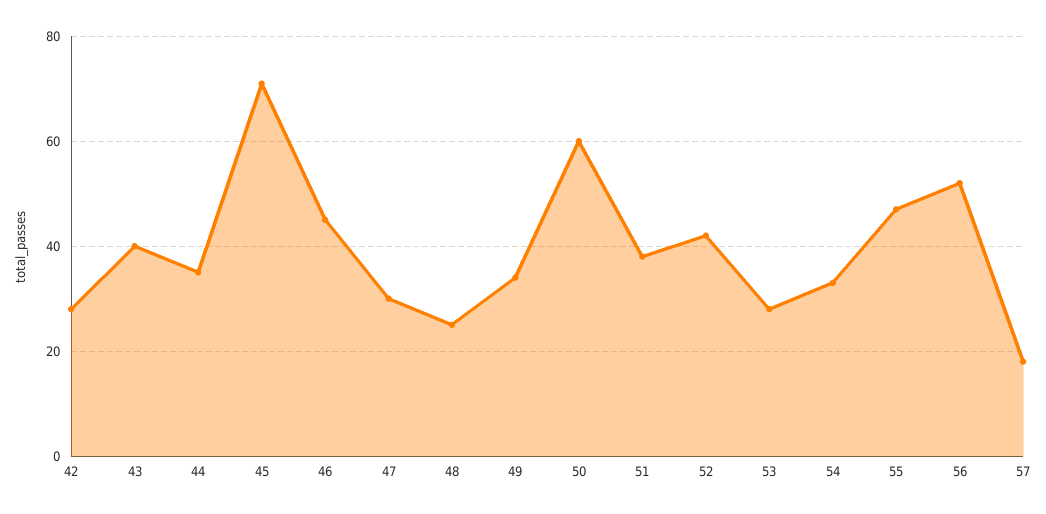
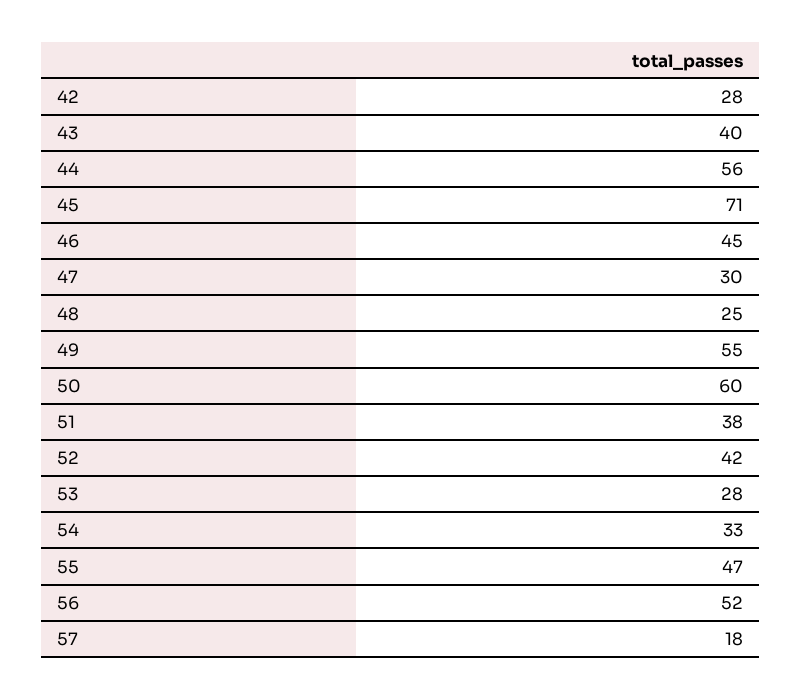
  {
    "42": 28,
    "43": 40,
-   "44": 35,
+   "44": 56,
    "45": 71,
    "46": 45,
    "47": 30,
    "48": 25,
-   "49": 35,
+   "49": 55,
    "50": 60,
    "51": 38,
    "52": 42,
    "53": 28,
    "54": 33,
    "55": 47,
    "56": 52,
    "57": 18
  }

